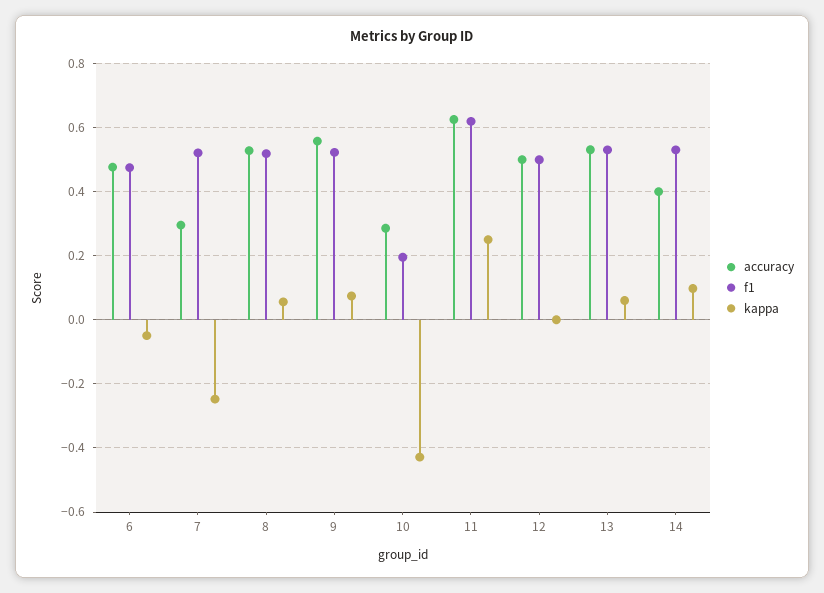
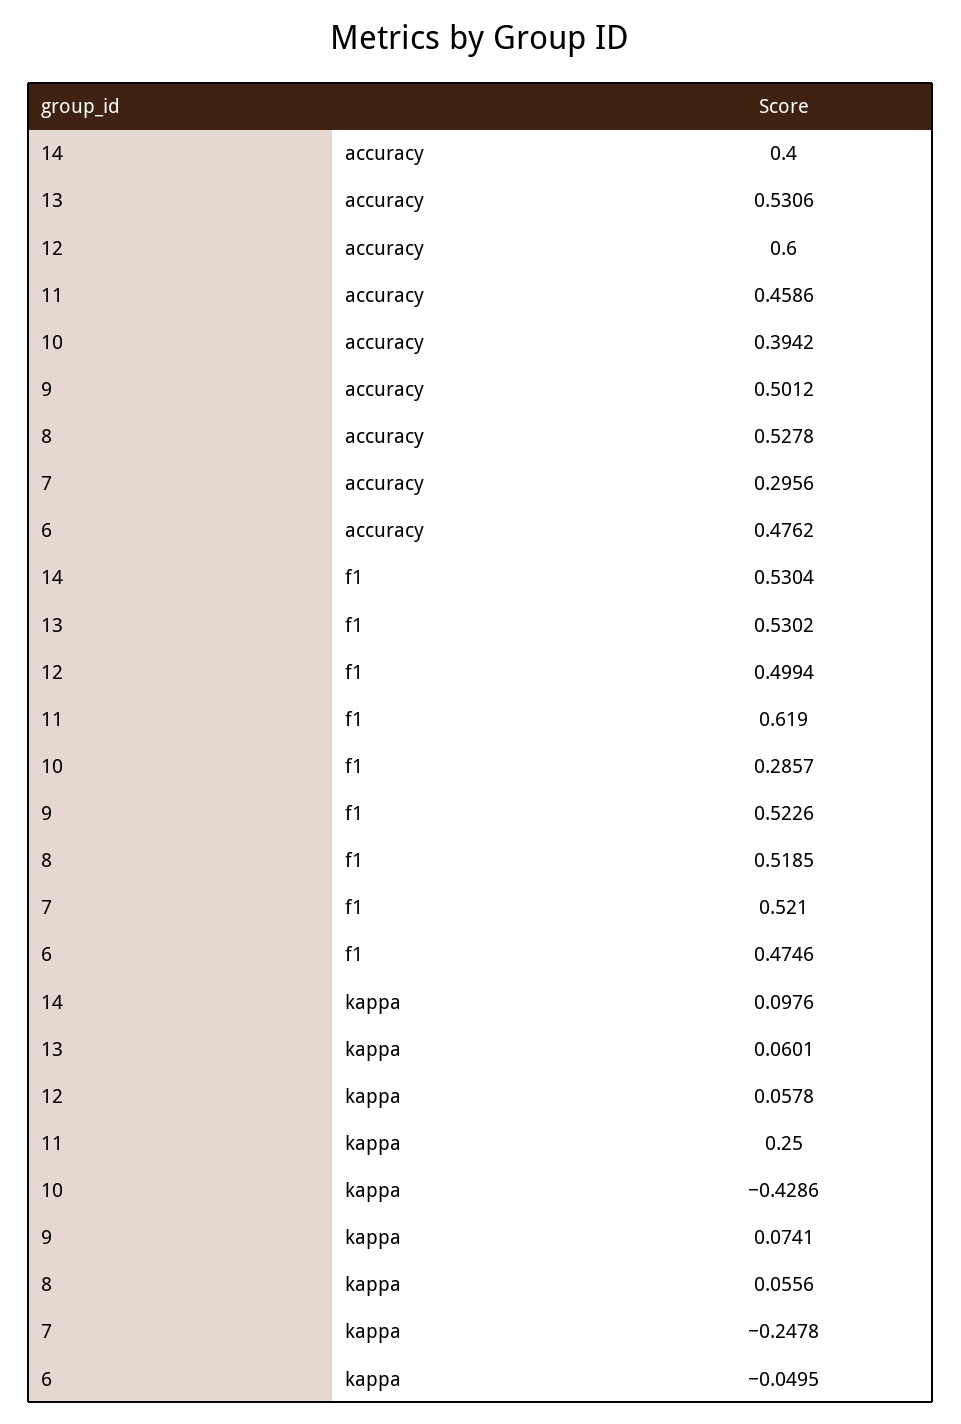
  {
    "accuracy": {
      "6": 0.4762,
      "7": 0.2956,
      "8": 0.5278,
-     "9": 0.56,
+     "9": 0.5012,
-     "10": 0.28,
+     "10": 0.3942,
-     "11": 0.62,
+     "11": 0.4586,
-     "12": 0.5,
+     "12": 0.6,
      "13": 0.5306,
      "14": 0.4
    },
    "f1": {
      "6": 0.4746,
      "7": 0.521,
      "8": 0.5185,
      "9": 0.5226,
-     "10": 0.2,
+     "10": 0.2857,
      "11": 0.619,
      "12": 0.4994,
      "13": 0.5302,
      "14": 0.5304
    },
    "kappa": {
      "6": -0.0495,
      "7": -0.2478,
      "8": 0.0556,
      "9": 0.0741,
      "10": -0.4286,
      "11": 0.25,
-     "12": 0,
+     "12": 0.0578,
      "13": 0.0601,
      "14": 0.0976
    }
  }

